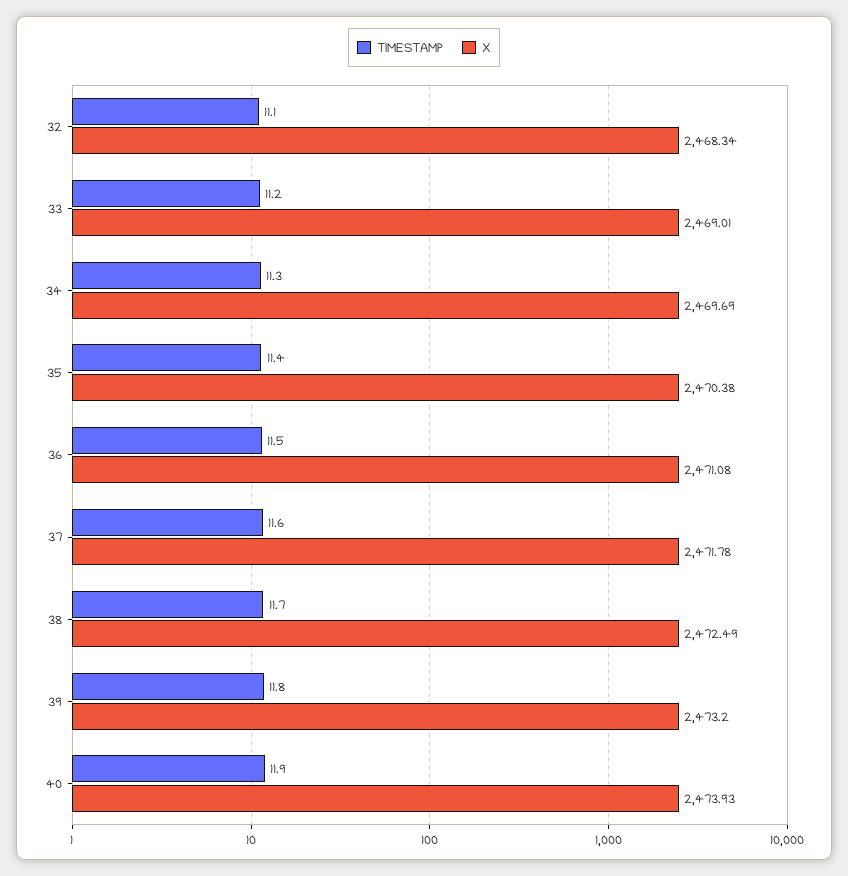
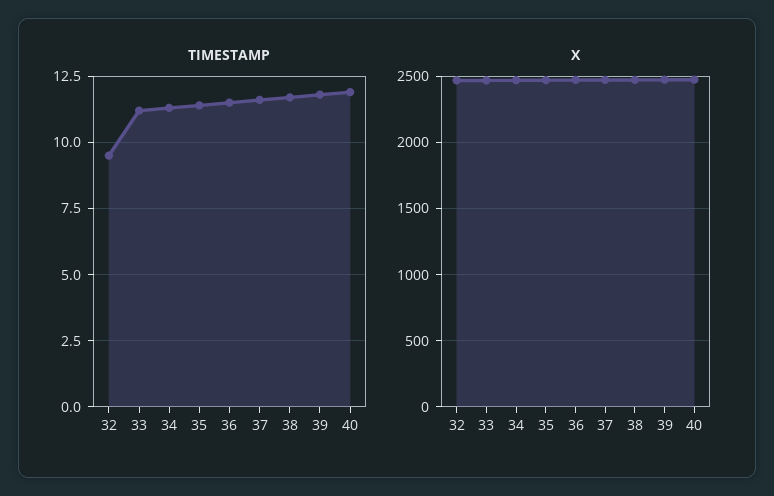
  {
    "TIMESTAMP": {
-     "32": 11.1,
+     "32": 9.5,
      "33": 11.2,
      "34": 11.3,
      "35": 11.4,
      "36": 11.5,
      "37": 11.6,
      "38": 11.7,
      "39": 11.8,
      "40": 11.9
    },
    "X": {
      "32": 2468.34,
      "33": 2469.01,
      "34": 2469.69,
      "35": 2470.38,
      "36": 2471.08,
      "37": 2471.78,
      "38": 2472.49,
      "39": 2473.2,
      "40": 2473.93
    }
  }

